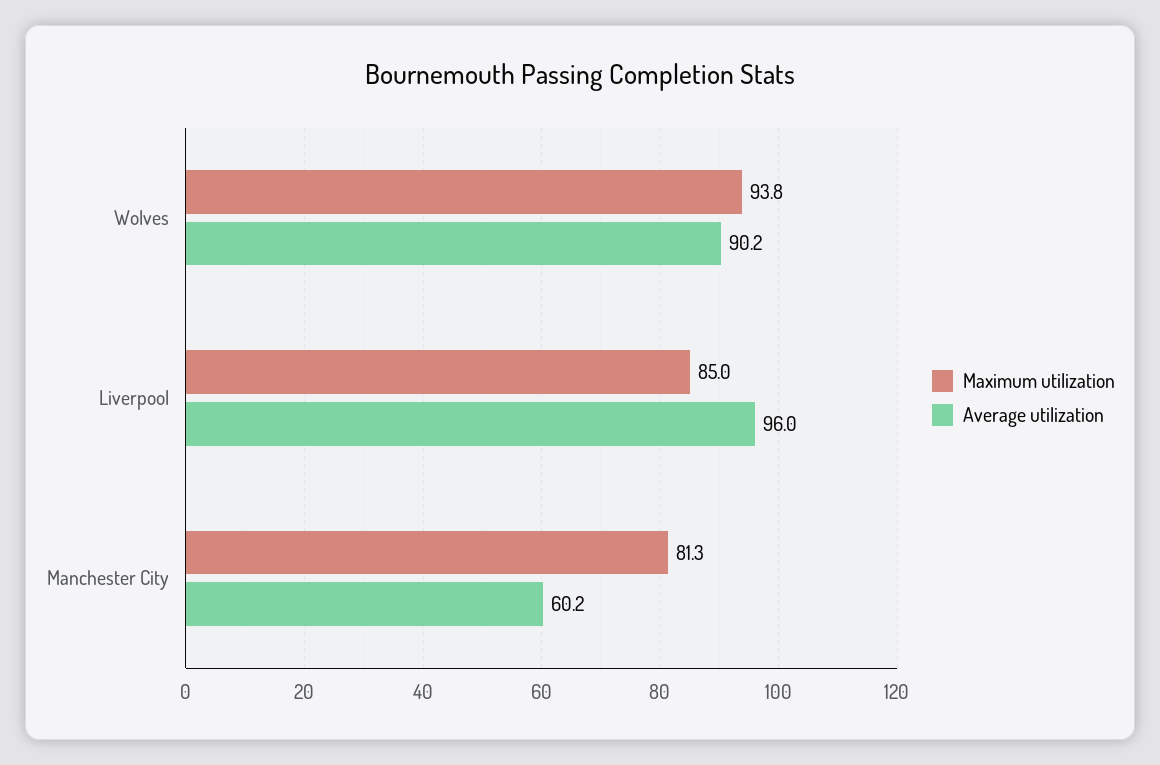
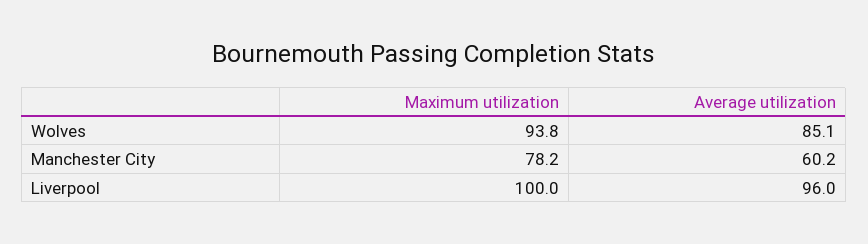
  {
    "Maximum utilization": {
      "Wolves": 93.8,
-     "Liverpool": 85,
+     "Liverpool": 100,
-     "Manchester City": 81.3
+     "Manchester City": 78.2
    },
    "Average utilization": {
-     "Wolves": 90.2,
+     "Wolves": 85.1,
      "Liverpool": 96,
      "Manchester City": 60.2
    }
  }

